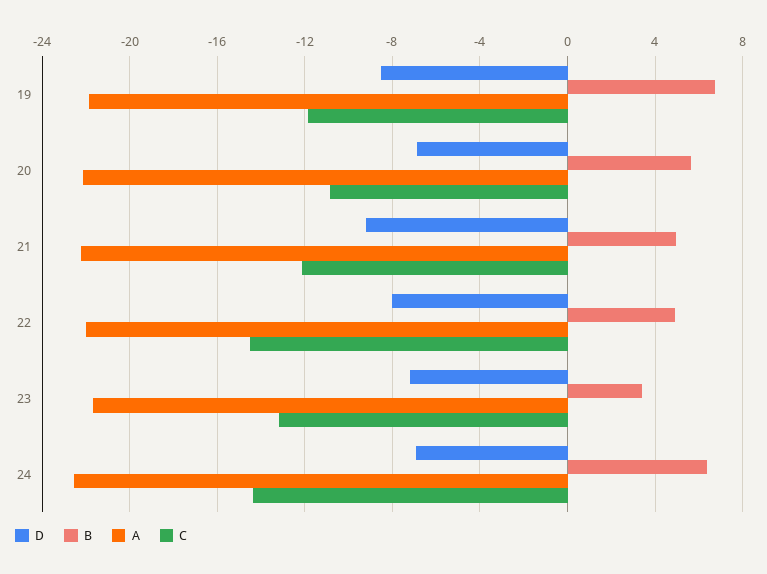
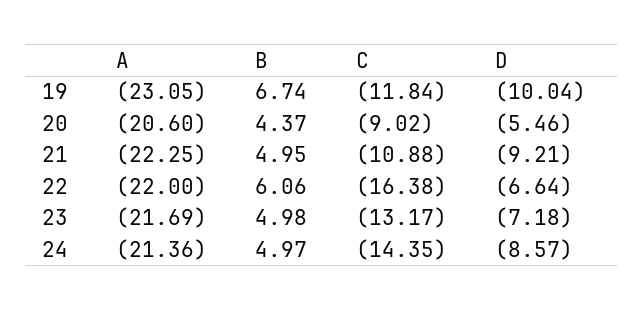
  {
    "D": {
-     "19": -8.5,
+     "19": -10.04,
-     "20": -7,
+     "20": -5.46,
      "21": -9.21,
-     "22": -8,
+     "22": -6.64,
      "23": -7.18,
-     "24": -7
+     "24": -8.57
    },
    "B": {
      "19": 6.74,
-     "20": 5.5,
+     "20": 4.37,
      "21": 4.95,
-     "22": 5,
+     "22": 6.06,
-     "23": 3.5,
+     "23": 4.98,
-     "24": 6.5
+     "24": 4.97
    },
    "A": {
-     "19": -22,
+     "19": -23.05,
-     "20": -22,
+     "20": -20.6,
      "21": -22.25,
      "22": -22,
      "23": -21.69,
-     "24": -22.5
+     "24": -21.36
    },
    "C": {
      "19": -11.84,
-     "20": -11,
+     "20": -9.02,
-     "21": -12,
+     "21": -10.88,
-     "22": -14.5,
+     "22": -16.38,
      "23": -13.17,
      "24": -14.35
    }
  }

